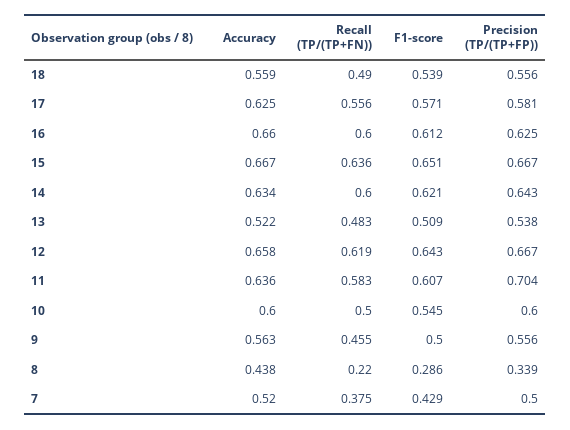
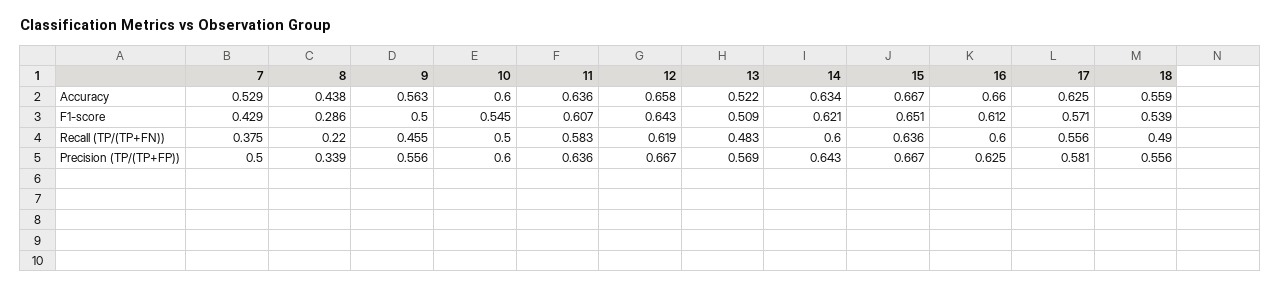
  {
    "Accuracy": {
      "18": 0.559,
      "17": 0.625,
      "16": 0.66,
      "15": 0.667,
      "14": 0.634,
      "13": 0.522,
      "12": 0.658,
      "11": 0.636,
      "10": 0.6,
      "9": 0.563,
      "8": 0.438,
-     "7": 0.52
+     "7": 0.529
    },
    "Recall (TP/(TP+FN))": {
      "18": 0.49,
      "17": 0.556,
      "16": 0.6,
      "15": 0.636,
      "14": 0.6,
      "13": 0.483,
      "12": 0.619,
      "11": 0.583,
      "10": 0.5,
      "9": 0.455,
      "8": 0.22,
      "7": 0.375
    },
    "F1-score": {
      "18": 0.539,
      "17": 0.571,
      "16": 0.612,
      "15": 0.651,
      "14": 0.621,
      "13": 0.509,
      "12": 0.643,
      "11": 0.607,
      "10": 0.545,
      "9": 0.5,
      "8": 0.286,
      "7": 0.429
    },
    "Precision (TP/(TP+FP))": {
      "18": 0.556,
      "17": 0.581,
      "16": 0.625,
      "15": 0.667,
      "14": 0.643,
-     "13": 0.538,
+     "13": 0.569,
      "12": 0.667,
-     "11": 0.704,
+     "11": 0.636,
      "10": 0.6,
      "9": 0.556,
      "8": 0.339,
      "7": 0.5
    }
  }

